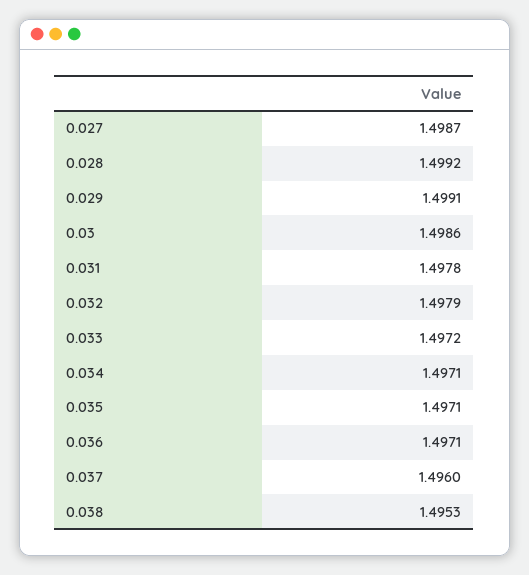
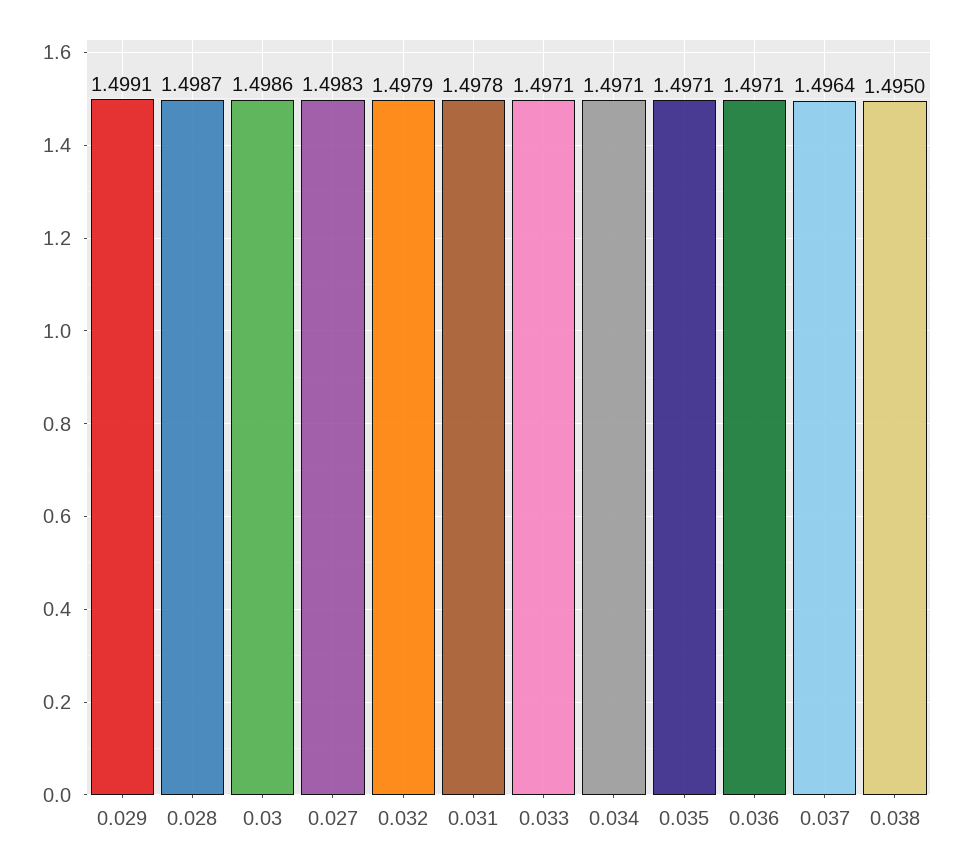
  {
-   "0.027": 1.4987,
+   "0.027": 1.4983,
-   "0.028": 1.4992,
+   "0.028": 1.4987,
    "0.029": 1.4991,
    "0.03": 1.4986,
    "0.031": 1.4978,
    "0.032": 1.4979,
-   "0.033": 1.4972,
+   "0.033": 1.4971,
    "0.034": 1.4971,
    "0.035": 1.4971,
    "0.036": 1.4971,
-   "0.037": 1.496,
+   "0.037": 1.4964,
-   "0.038": 1.4953
+   "0.038": 1.495
  }

